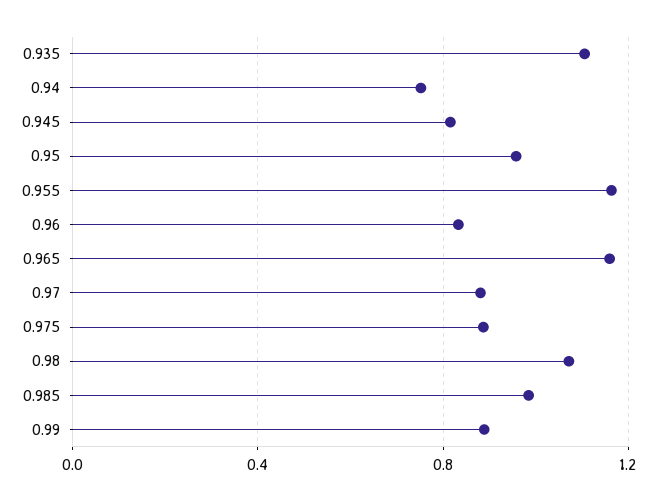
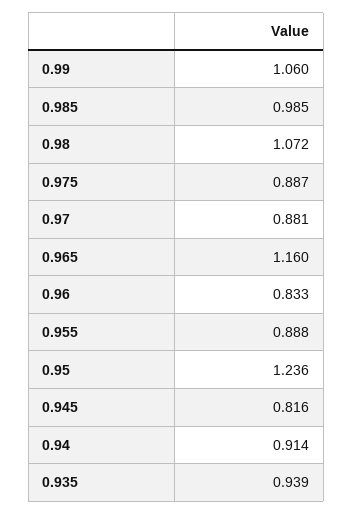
  {
-   "0.935": 1.1,
+   "0.935": 0.939,
-   "0.94": 0.75,
+   "0.94": 0.914,
    "0.945": 0.816,
-   "0.95": 0.95,
+   "0.95": 1.236,
-   "0.955": 1.15,
+   "0.955": 0.888,
    "0.96": 0.833,
    "0.965": 1.16,
    "0.97": 0.881,
    "0.975": 0.887,
    "0.98": 1.072,
    "0.985": 0.985,
-   "0.99": 0.9
+   "0.99": 1.06
  }

